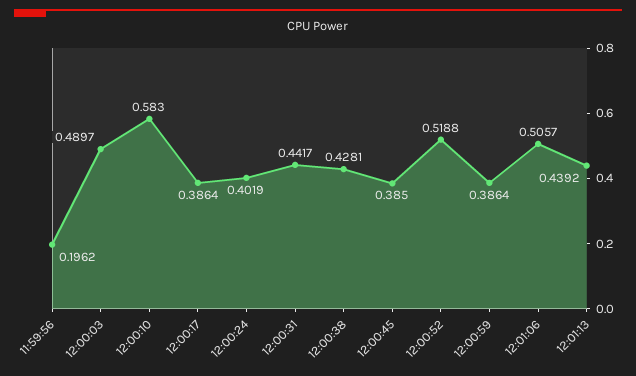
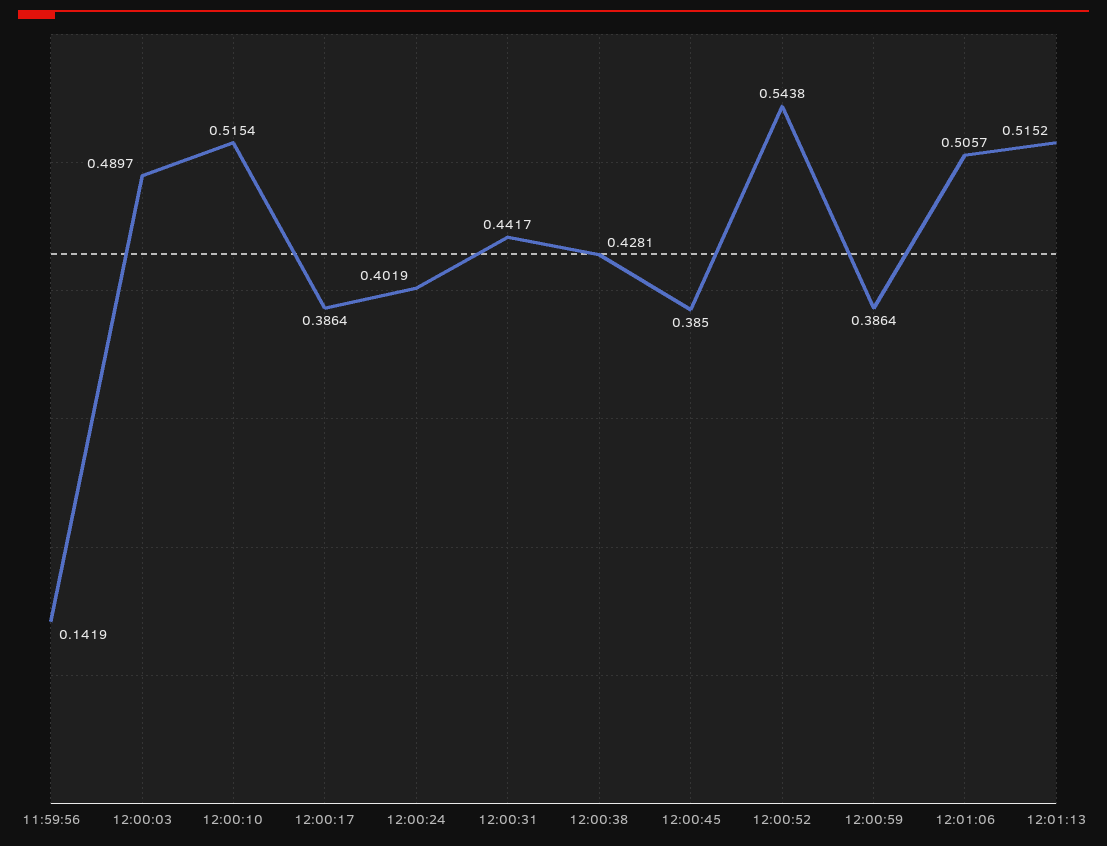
  {
-   "11:59:56": 0.1962,
+   "11:59:56": 0.1419,
    "12:00:03": 0.4897,
-   "12:00:10": 0.583,
+   "12:00:10": 0.5154,
    "12:00:17": 0.3864,
    "12:00:24": 0.4019,
    "12:00:31": 0.4417,
    "12:00:38": 0.4281,
    "12:00:45": 0.385,
-   "12:00:52": 0.5188,
+   "12:00:52": 0.5438,
    "12:00:59": 0.3864,
    "12:01:06": 0.5057,
-   "12:01:13": 0.4392
+   "12:01:13": 0.5152
  }

